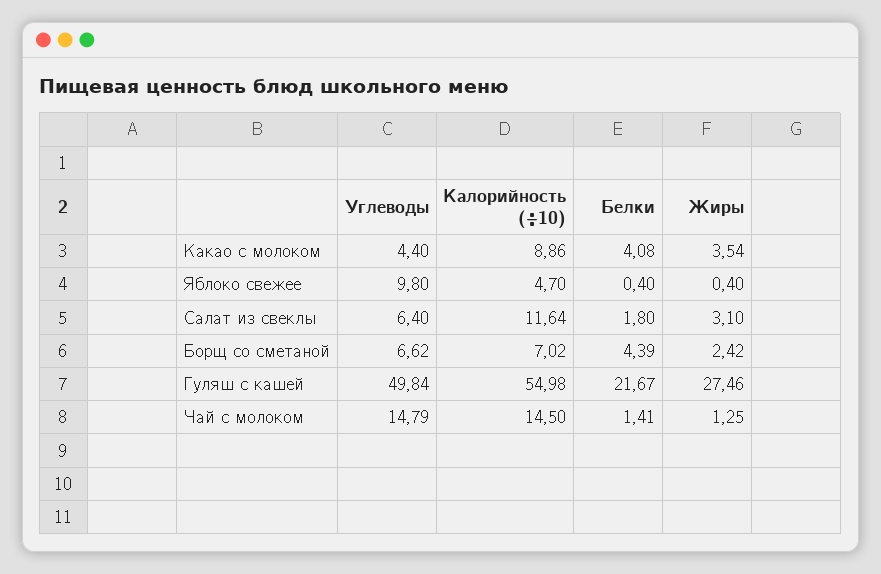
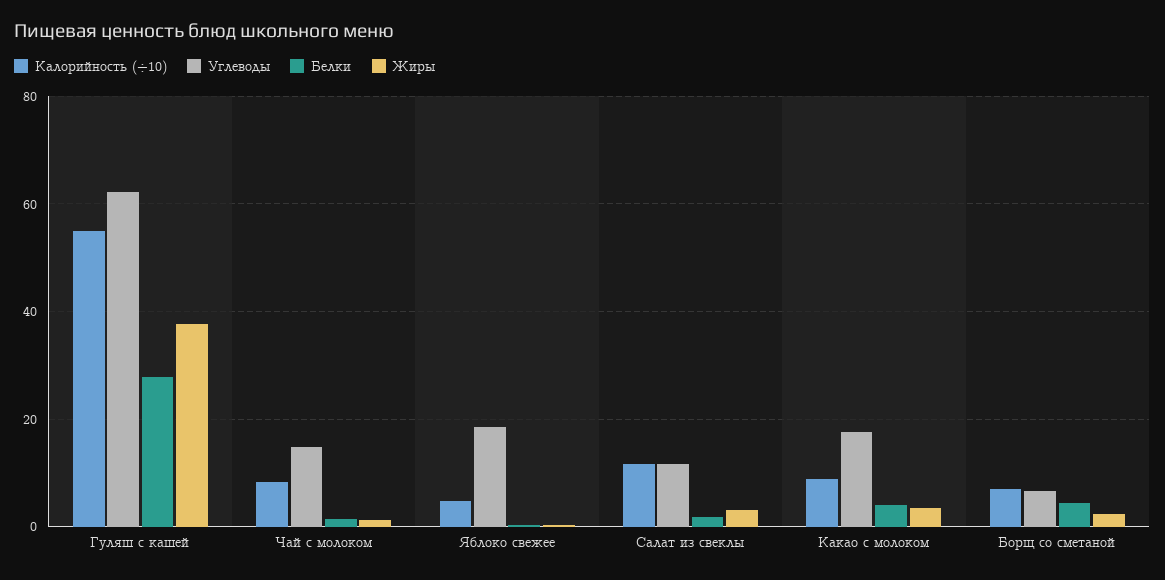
  {
    "Углеводы": {
-     "Какао с молоком": 4.4,
+     "Какао с молоком": 18,
-     "Яблоко свежее": 9.8,
+     "Яблоко свежее": 18,
-     "Салат из свеклы": 6.4,
+     "Салат из свеклы": 12,
      "Борщ со сметаной": 6.62,
-     "Гуляш с кашей": 49.84,
+     "Гуляш с кашей": 62,
      "Чай с молоком": 14.79
    },
    "Калорийность (÷10)": {
      "Какао с молоком": 8.86,
      "Яблоко свежее": 4.7,
      "Салат из свеклы": 11.64,
      "Борщ со сметаной": 7.02,
      "Гуляш с кашей": 54.98,
-     "Чай с молоком": 14.5
+     "Чай с молоком": 8
    },
    "Белки": {
      "Какао с молоком": 4.08,
      "Яблоко свежее": 0.4,
      "Салат из свеклы": 1.8,
      "Борщ со сметаной": 4.39,
-     "Гуляш с кашей": 21.67,
+     "Гуляш с кашей": 28,
      "Чай с молоком": 1.41
    },
    "Жиры": {
      "Какао с молоком": 3.54,
      "Яблоко свежее": 0.4,
      "Салат из свеклы": 3.1,
      "Борщ со сметаной": 2.42,
-     "Гуляш с кашей": 27.46,
+     "Гуляш с кашей": 38,
      "Чай с молоком": 1.25
    }
  }

